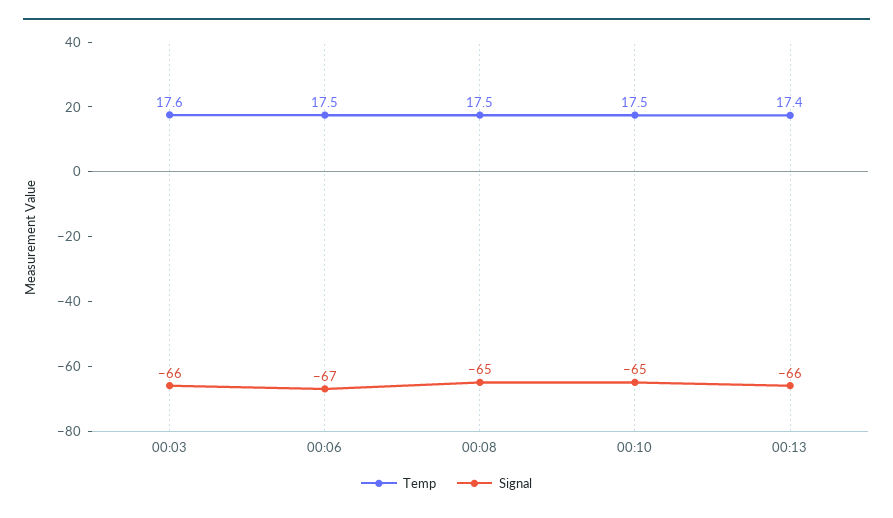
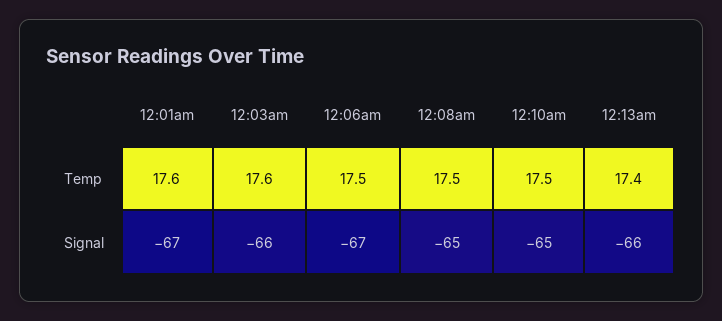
  {
    "Temp": {
      "00:03": 17.6,
      "00:06": 17.5,
      "00:08": 17.5,
      "00:10": 17.5,
-     "00:13": 17.4
+     "00:13": 17.4,
+     "12:01am": 17.6
    },
    "Signal": {
      "00:03": -66,
      "00:06": -67,
      "00:08": -65,
      "00:10": -65,
-     "00:13": -66
+     "00:13": -66,
+     "12:01am": -67
    }
  }

